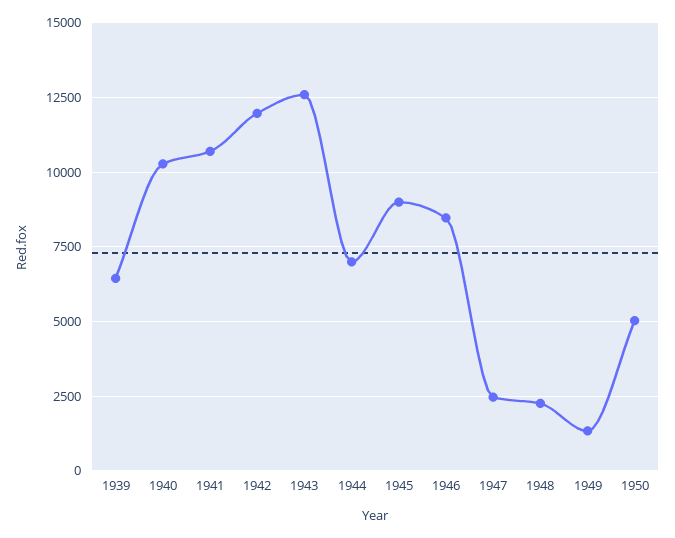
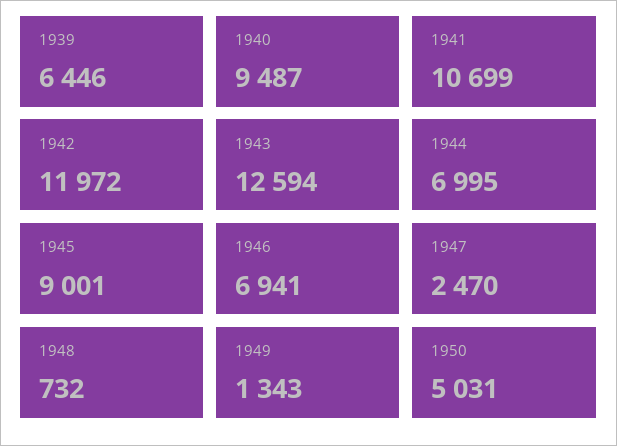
  {
    "1939": 6446,
-   "1940": 10250,
+   "1940": 9487,
    "1941": 10699,
    "1942": 11972,
    "1943": 12594,
    "1944": 6995,
    "1945": 9001,
-   "1946": 8500,
+   "1946": 6941,
    "1947": 2470,
-   "1948": 2250,
+   "1948": 732,
    "1949": 1343,
    "1950": 5031
  }

